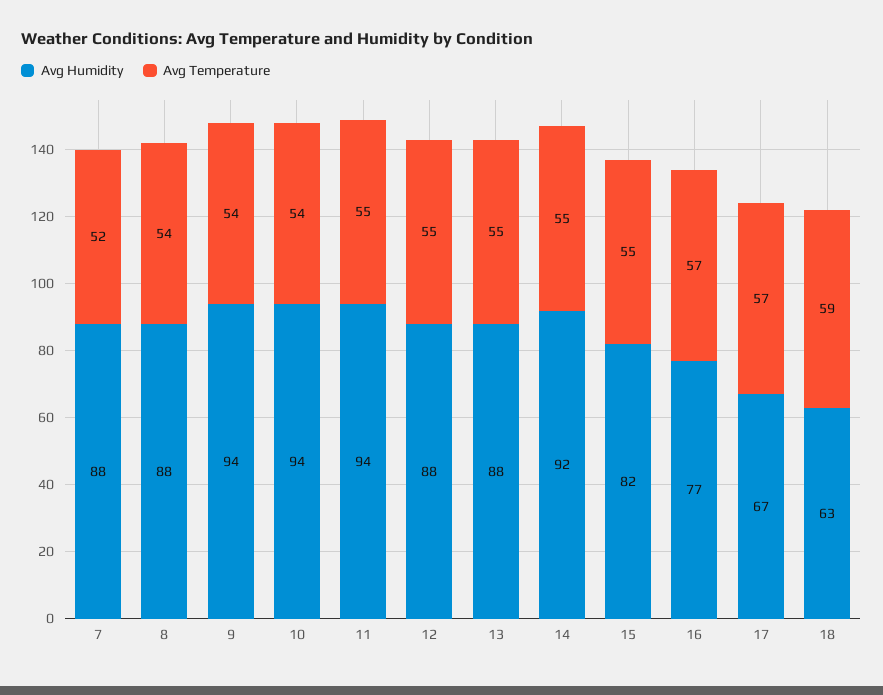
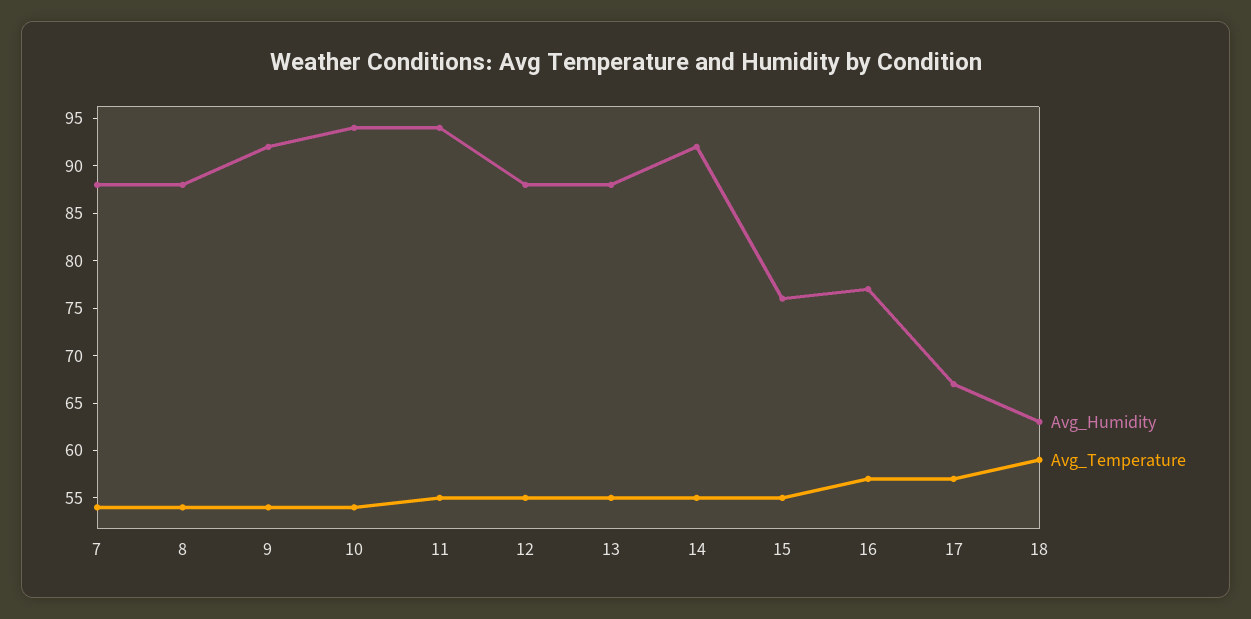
  {
    "Avg Humidity": {
      "7": 88,
      "8": 88,
-     "9": 94,
+     "9": 92,
      "10": 94,
      "11": 94,
      "12": 88,
      "13": 88,
      "14": 92,
-     "15": 82,
+     "15": 76,
      "16": 77,
      "17": 67,
      "18": 63
    },
    "Avg Temperature": {
-     "7": 52,
+     "7": 54,
      "8": 54,
      "9": 54,
      "10": 54,
      "11": 55,
      "12": 55,
      "13": 55,
      "14": 55,
      "15": 55,
      "16": 57,
      "17": 57,
      "18": 59
    }
  }

